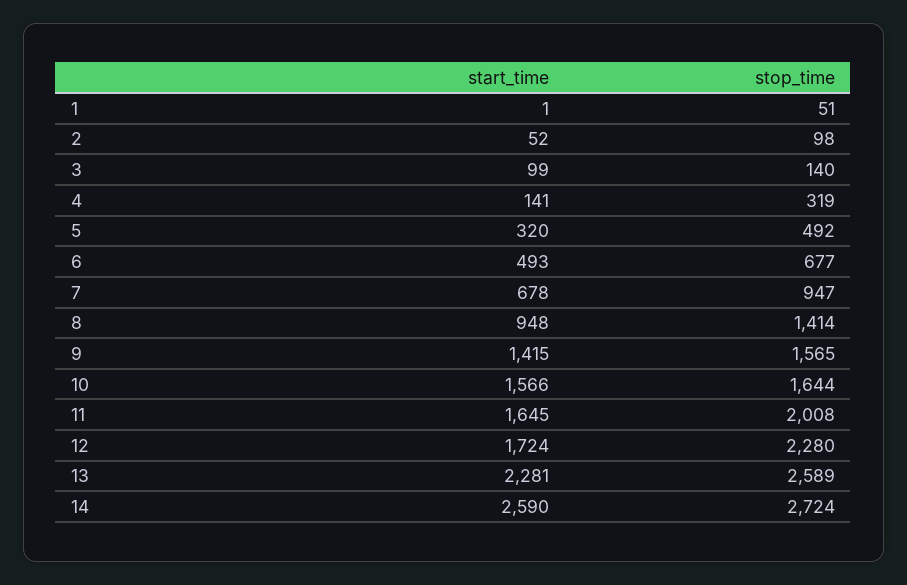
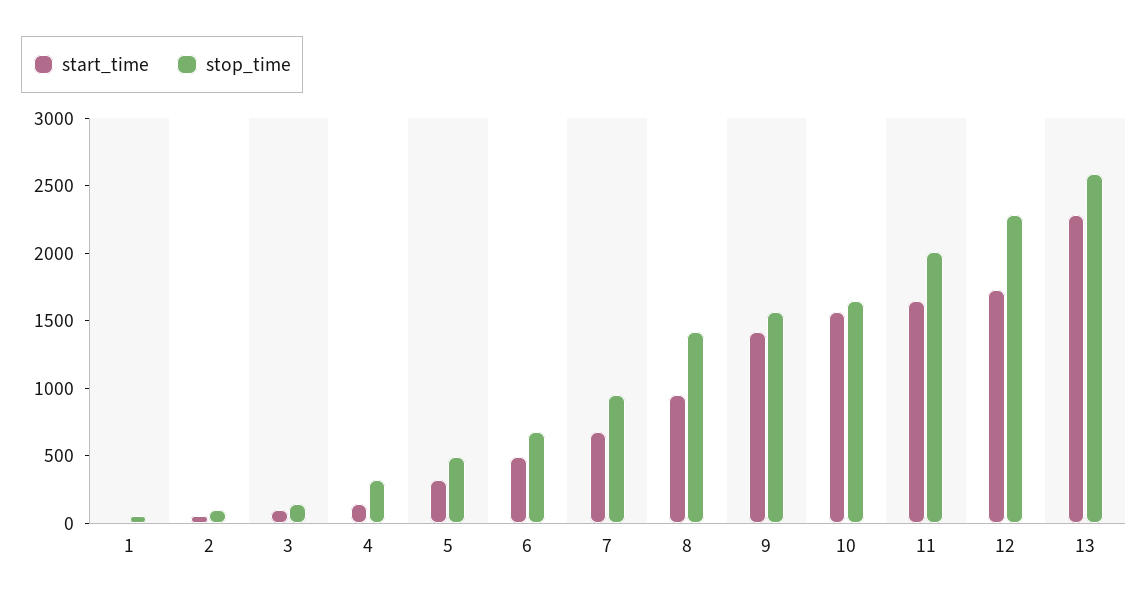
  {
    "start_time": {
      "1": 1,
      "2": 52,
      "3": 99,
      "4": 141,
      "5": 320,
      "6": 493,
      "7": 678,
      "8": 948,
      "9": 1415,
      "10": 1566,
      "11": 1645,
      "12": 1724,
-     "13": 2281,
+     "13": 2281
-     "14": 2590
    },
    "stop_time": {
      "1": 51,
      "2": 98,
      "3": 140,
      "4": 319,
      "5": 492,
      "6": 677,
      "7": 947,
      "8": 1414,
      "9": 1565,
      "10": 1644,
      "11": 2008,
      "12": 2280,
-     "13": 2589,
+     "13": 2589
-     "14": 2724
    }
  }

